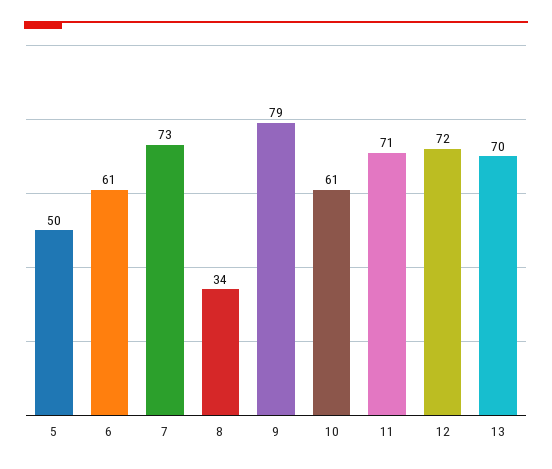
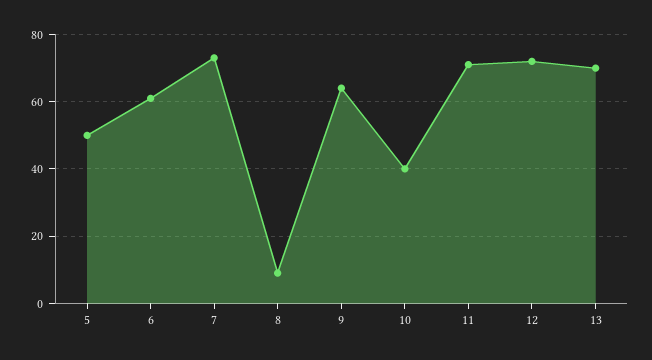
  {
    "5": 50,
    "6": 61,
    "7": 73,
-   "8": 34,
+   "8": 10,
-   "9": 79,
+   "9": 65,
-   "10": 61,
+   "10": 40,
    "11": 71,
    "12": 72,
    "13": 70
  }

